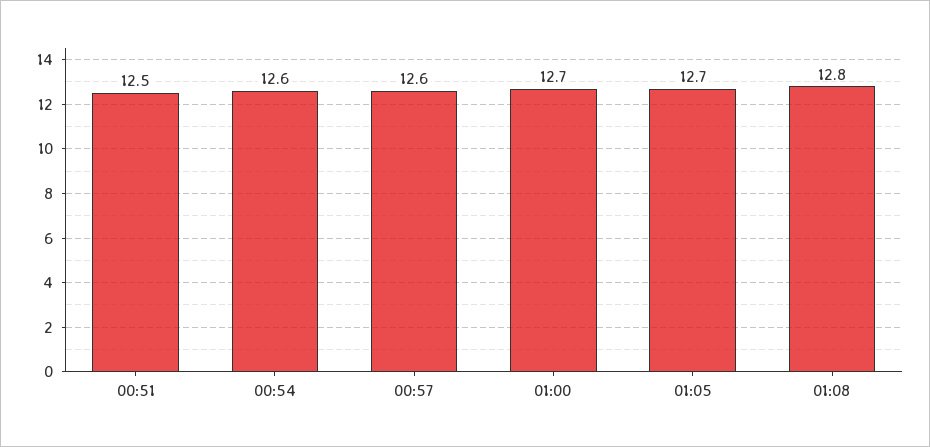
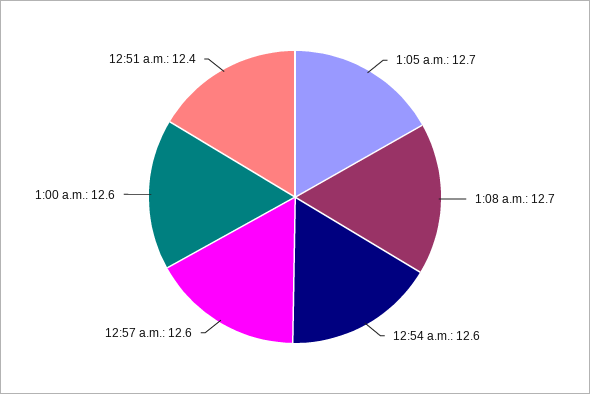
  {
-   "00:51": 12.5,
+   "00:51": 12.4,
    "00:54": 12.6,
    "00:57": 12.6,
-   "01:00": 12.7,
+   "01:00": 12.6,
    "01:05": 12.7,
-   "01:08": 12.8
+   "01:08": 12.7
  }

